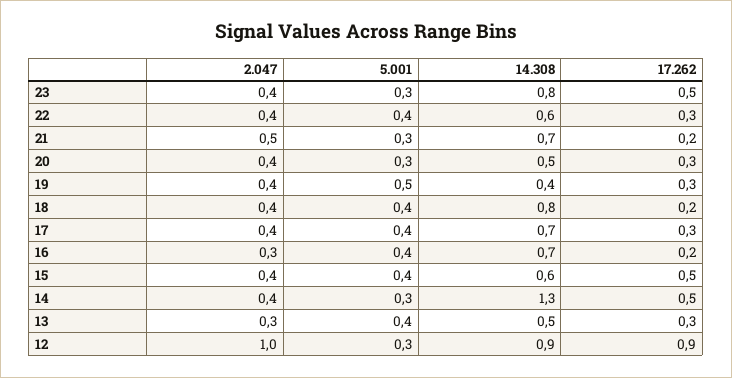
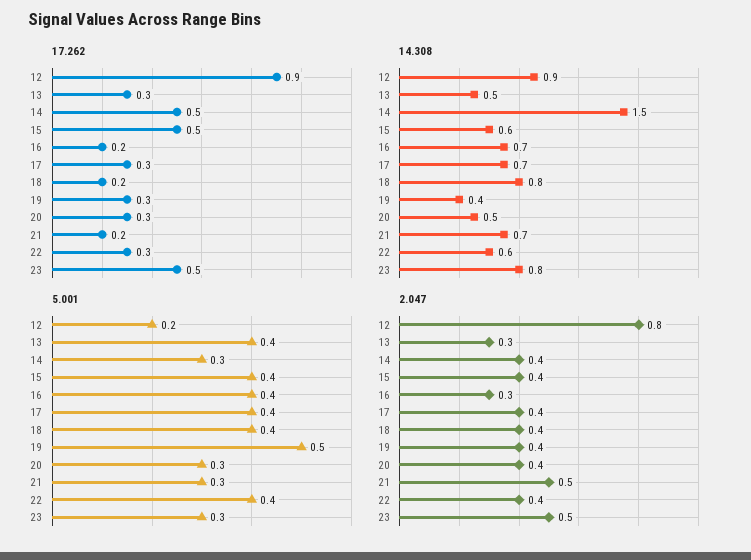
  {
    "2.047": {
-     "23": 0.4,
+     "23": 0.5,
      "22": 0.4,
      "21": 0.5,
      "20": 0.4,
      "19": 0.4,
      "18": 0.4,
      "17": 0.4,
      "16": 0.3,
      "15": 0.4,
      "14": 0.4,
      "13": 0.3,
-     "12": 1
+     "12": 0.8
    },
    "5.001": {
      "23": 0.3,
      "22": 0.4,
      "21": 0.3,
      "20": 0.3,
      "19": 0.5,
      "18": 0.4,
      "17": 0.4,
      "16": 0.4,
      "15": 0.4,
      "14": 0.3,
      "13": 0.4,
-     "12": 0.3
+     "12": 0.2
    },
    "14.308": {
      "23": 0.8,
      "22": 0.6,
      "21": 0.7,
      "20": 0.5,
      "19": 0.4,
      "18": 0.8,
      "17": 0.7,
      "16": 0.7,
      "15": 0.6,
-     "14": 1.3,
+     "14": 1.5,
      "13": 0.5,
      "12": 0.9
    },
    "17.262": {
      "23": 0.5,
      "22": 0.3,
      "21": 0.2,
      "20": 0.3,
      "19": 0.3,
      "18": 0.2,
      "17": 0.3,
      "16": 0.2,
      "15": 0.5,
      "14": 0.5,
      "13": 0.3,
      "12": 0.9
    }
  }

